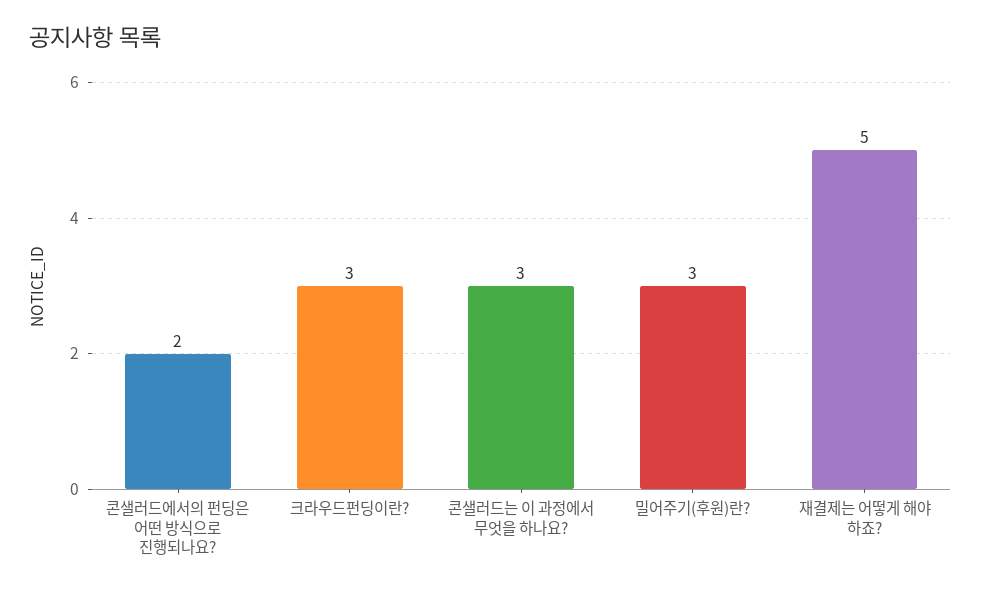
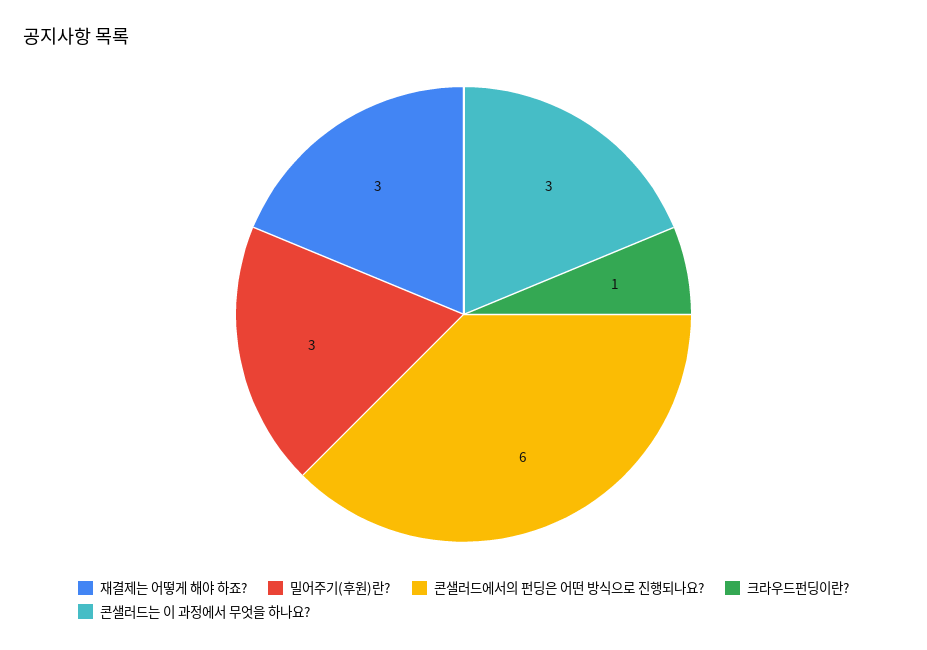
  {
-   "콘샐러드에서의 펀딩은 어떤 방식으로 진행되나요?": 2,
+   "콘샐러드에서의 펀딩은 어떤 방식으로 진행되나요?": 6,
-   "크라우드펀딩이란?": 3,
+   "크라우드펀딩이란?": 1,
    "콘샐러드는 이 과정에서 무엇을 하나요?": 3,
    "밀어주기(후원)란?": 3,
-   "재결제는 어떻게 해야 하죠?": 5
+   "재결제는 어떻게 해야 하죠?": 3
  }

